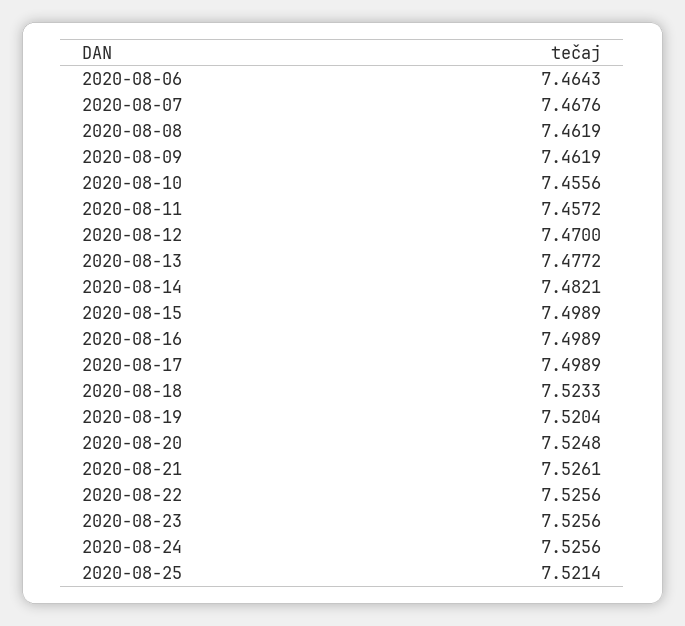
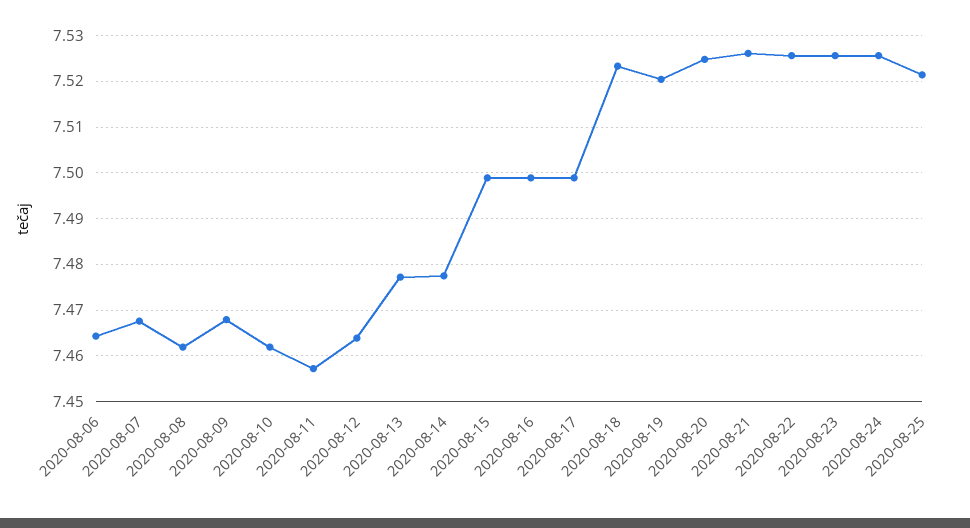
  {
    "2020-08-06": 7.4643,
    "2020-08-07": 7.4676,
    "2020-08-08": 7.4619,
-   "2020-08-09": 7.4619,
+   "2020-08-09": 7.468,
-   "2020-08-10": 7.4556,
+   "2020-08-10": 7.462,
    "2020-08-11": 7.4572,
-   "2020-08-12": 7.47,
+   "2020-08-12": 7.464,
    "2020-08-13": 7.4772,
-   "2020-08-14": 7.4821,
+   "2020-08-14": 7.478,
    "2020-08-15": 7.4989,
    "2020-08-16": 7.4989,
    "2020-08-17": 7.4989,
    "2020-08-18": 7.5233,
    "2020-08-19": 7.5204,
    "2020-08-20": 7.5248,
    "2020-08-21": 7.5261,
    "2020-08-22": 7.5256,
    "2020-08-23": 7.5256,
    "2020-08-24": 7.5256,
    "2020-08-25": 7.5214
  }

